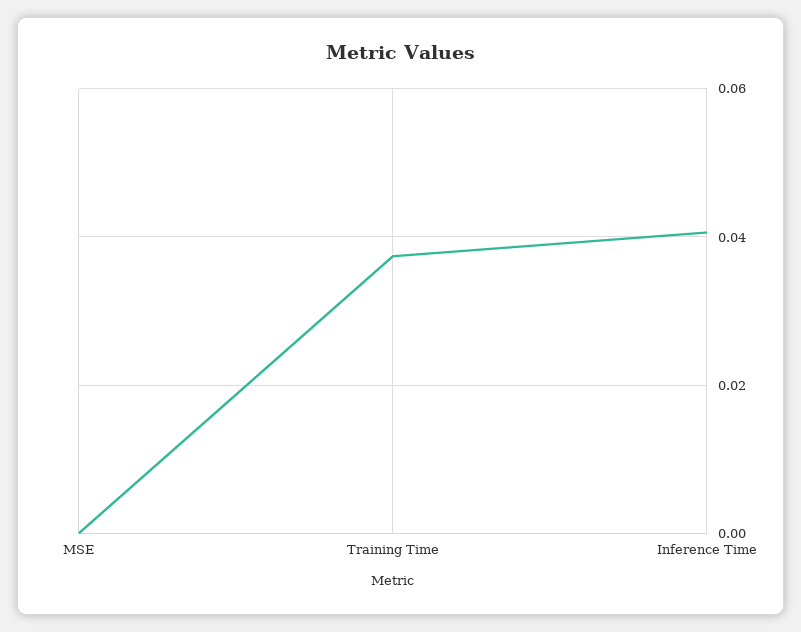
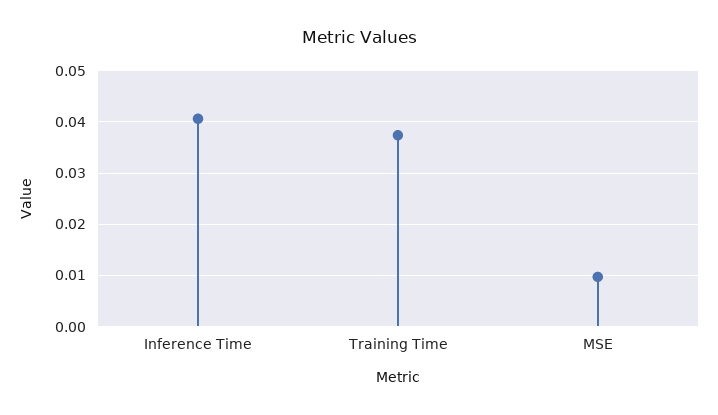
  {
-   "MSE": 0,
+   "MSE": 0.01,
    "Training Time": 0.038,
    "Inference Time": 0.04
  }

